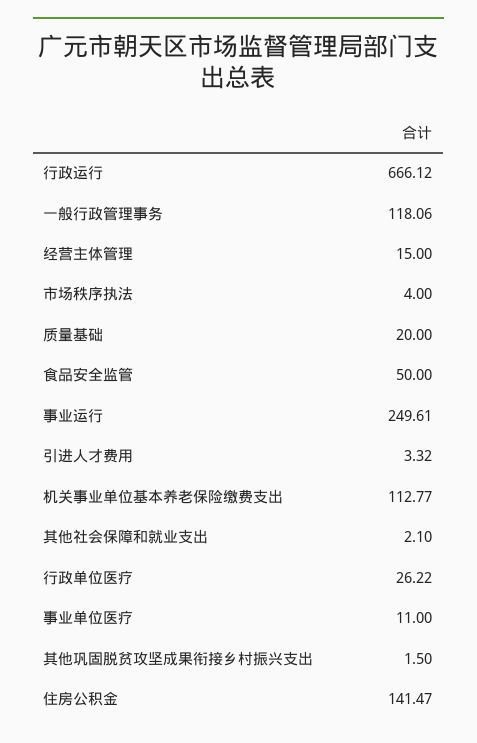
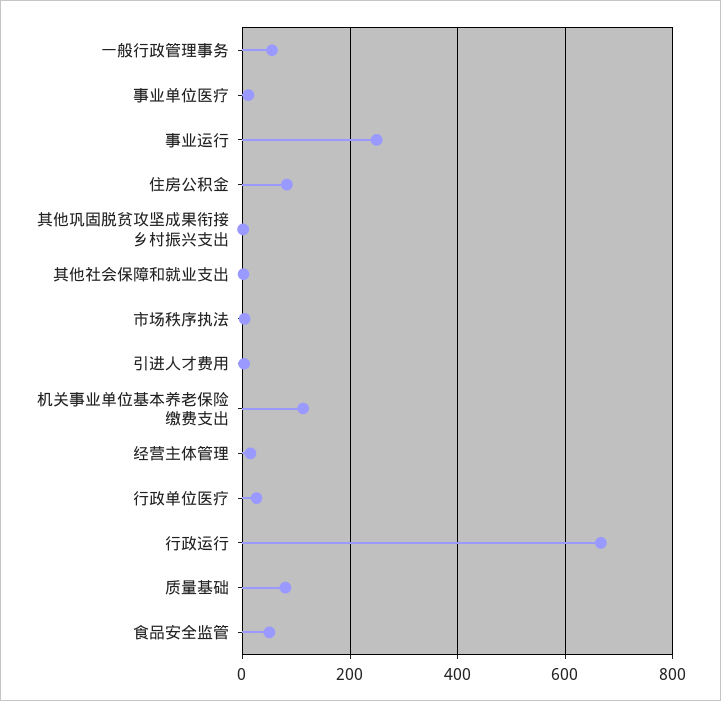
  {
    "行政运行": 666.12,
-   "一般行政管理事务": 118.06,
+   "一般行政管理事务": 60,
    "经营主体管理": 15,
    "市场秩序执法": 4,
-   "质量基础": 20,
+   "质量基础": 80,
    "食品安全监管": 50,
    "事业运行": 249.61,
    "引进人才费用": 3.32,
    "机关事业单位基本养老保险缴费支出": 112.77,
    "其他社会保障和就业支出": 2.1,
    "行政单位医疗": 26.22,
    "事业单位医疗": 11,
    "其他巩固脱贫攻坚成果衔接乡村振兴支出": 1.5,
-   "住房公积金": 141.47
+   "住房公积金": 80
  }

